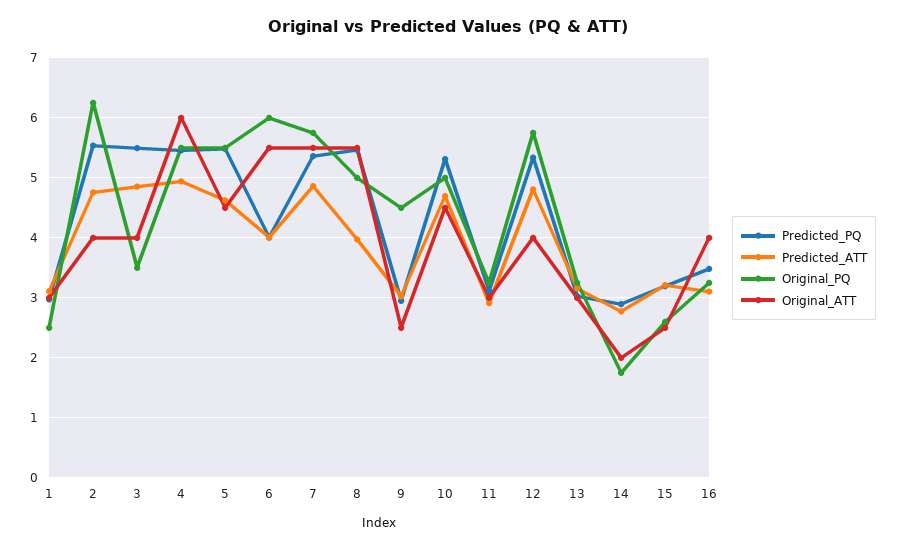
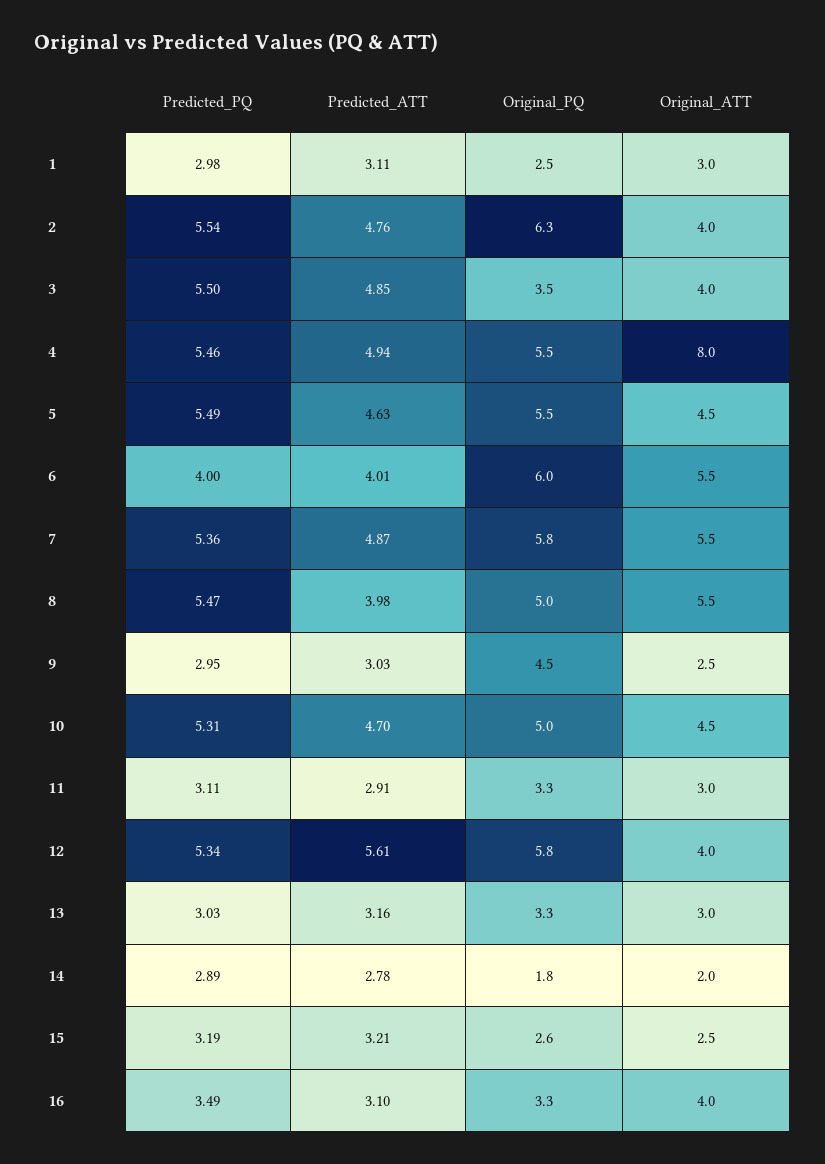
  {
    "Predicted_PQ": {
      "1": 2.98,
      "2": 5.54,
      "3": 5.5,
      "4": 5.46,
      "5": 5.49,
      "6": 4,
      "7": 5.36,
      "8": 5.47,
      "9": 2.95,
      "10": 5.31,
      "11": 3.11,
      "12": 5.34,
      "13": 3.03,
      "14": 2.89,
      "15": 3.19,
      "16": 3.49
    },
    "Predicted_ATT": {
      "1": 3.11,
      "2": 4.76,
      "3": 4.85,
      "4": 4.94,
      "5": 4.63,
      "6": 4.01,
      "7": 4.87,
      "8": 3.98,
      "9": 3.03,
      "10": 4.7,
      "11": 2.91,
-     "12": 4.8,
+     "12": 5.61,
      "13": 3.16,
      "14": 2.78,
      "15": 3.21,
      "16": 3.1
    },
    "Original_PQ": {
      "1": 2.5,
      "2": 6.3,
      "3": 3.5,
      "4": 5.5,
      "5": 5.5,
      "6": 6,
      "7": 5.8,
      "8": 5,
      "9": 4.5,
      "10": 5,
      "11": 3.3,
      "12": 5.8,
      "13": 3.3,
      "14": 1.8,
      "15": 2.6,
      "16": 3.3
    },
    "Original_ATT": {
      "1": 3,
      "2": 4,
      "3": 4,
-     "4": 6,
+     "4": 8,
      "5": 4.5,
      "6": 5.5,
      "7": 5.5,
      "8": 5.5,
      "9": 2.5,
      "10": 4.5,
      "11": 3,
      "12": 4,
      "13": 3,
      "14": 2,
      "15": 2.5,
      "16": 4
    }
  }

